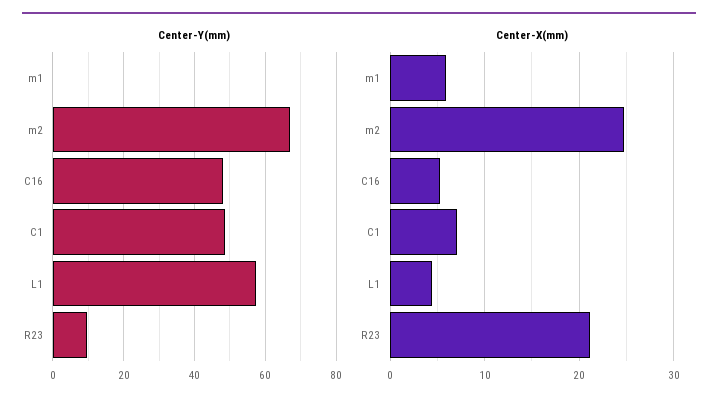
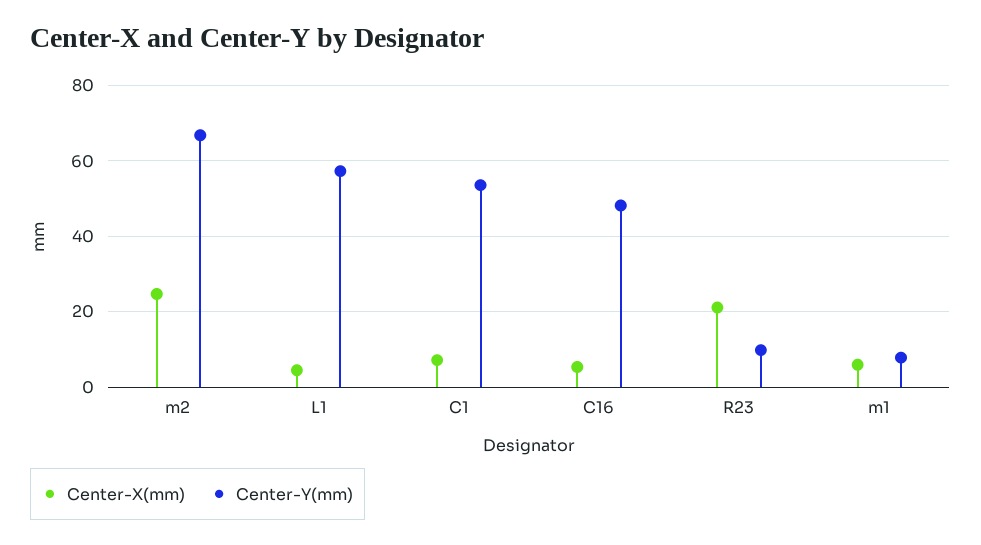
  {
    "Center-Y(mm)": {
-     "m1": 0,
+     "m1": 8,
      "m2": 66,
      "C16": 48,
-     "C1": 48,
+     "C1": 54,
      "L1": 58,
      "R23": 10
    },
    "Center-X(mm)": {
      "m1": 6,
      "m2": 25,
      "C16": 5,
      "C1": 7,
      "L1": 4,
      "R23": 21
    }
  }

